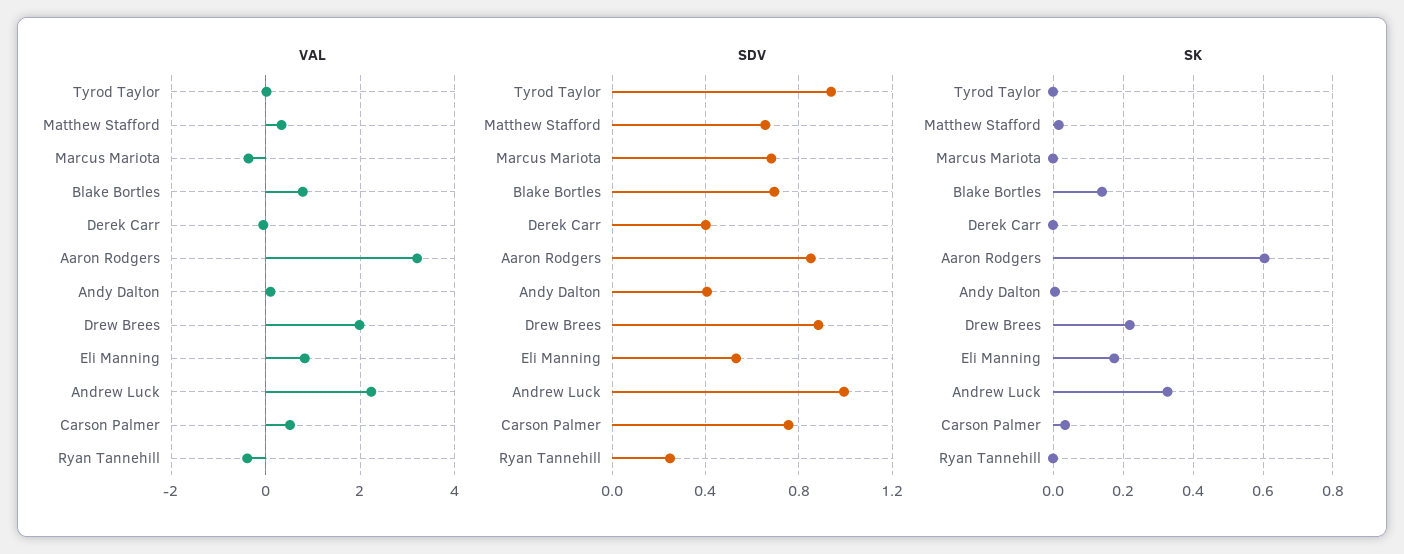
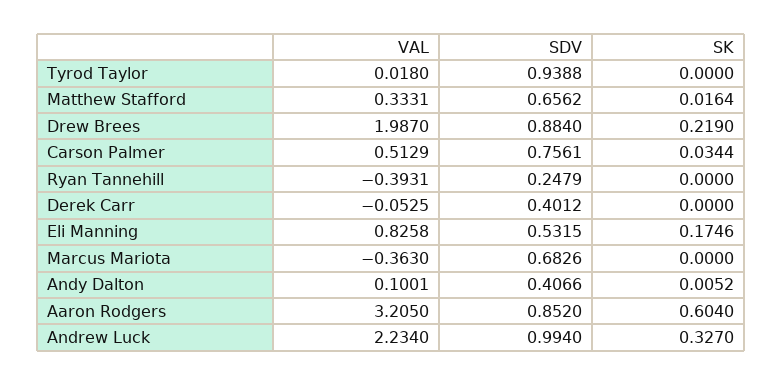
  {
    "VAL": {
      "Tyrod Taylor": 0.018,
      "Matthew Stafford": 0.3331,
      "Marcus Mariota": -0.363,
-     "Blake Bortles": 0.8,
      "Derek Carr": -0.0525,
      "Aaron Rodgers": 3.205,
      "Andy Dalton": 0.1001,
      "Drew Brees": 1.987,
      "Eli Manning": 0.8258,
      "Andrew Luck": 2.234,
      "Carson Palmer": 0.5129,
      "Ryan Tannehill": -0.3931
    },
    "SDV": {
      "Tyrod Taylor": 0.9388,
      "Matthew Stafford": 0.6562,
      "Marcus Mariota": 0.6826,
-     "Blake Bortles": 0.7,
      "Derek Carr": 0.4012,
      "Aaron Rodgers": 0.852,
      "Andy Dalton": 0.4066,
      "Drew Brees": 0.884,
      "Eli Manning": 0.5315,
      "Andrew Luck": 0.994,
      "Carson Palmer": 0.7561,
      "Ryan Tannehill": 0.2479
    },
    "SK": {
      "Tyrod Taylor": 0,
      "Matthew Stafford": 0.0164,
      "Marcus Mariota": 0,
-     "Blake Bortles": 0.14,
      "Derek Carr": 0,
      "Aaron Rodgers": 0.604,
      "Andy Dalton": 0.0052,
      "Drew Brees": 0.219,
      "Eli Manning": 0.1746,
      "Andrew Luck": 0.327,
      "Carson Palmer": 0.0344,
      "Ryan Tannehill": 0
    }
  }

